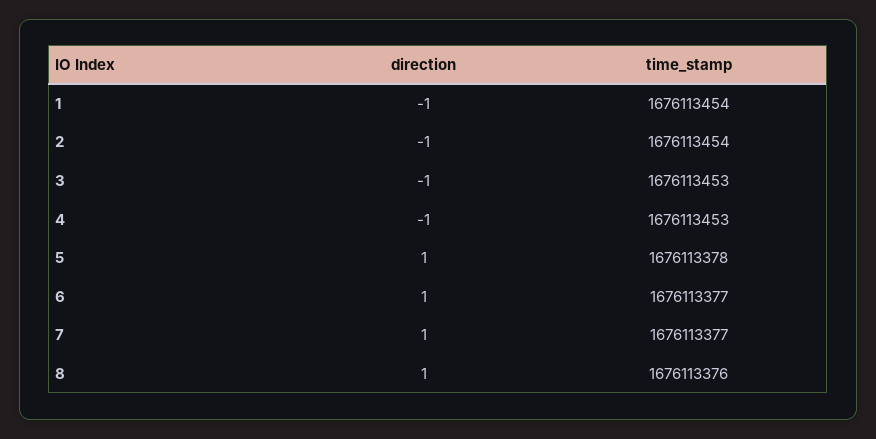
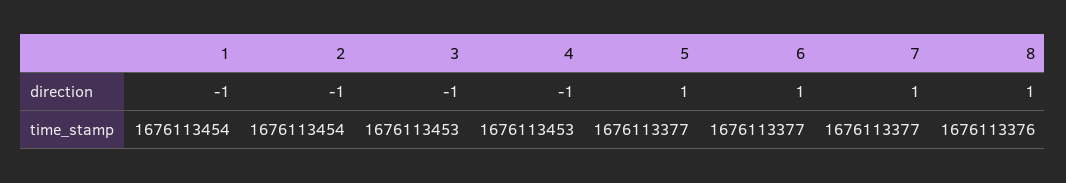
  {
    "direction": {
      "1": -1,
      "2": -1,
      "3": -1,
      "4": -1,
      "5": 1,
      "6": 1,
      "7": 1,
      "8": 1
    },
    "time_stamp": {
      "1": 1676113454,
      "2": 1676113454,
      "3": 1676113453,
      "4": 1676113453,
-     "5": 1676113378,
+     "5": 1676113377,
      "6": 1676113377,
      "7": 1676113377,
      "8": 1676113376
    }
  }

